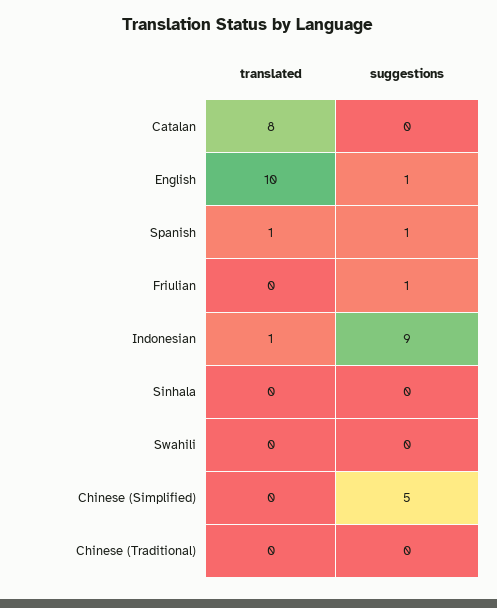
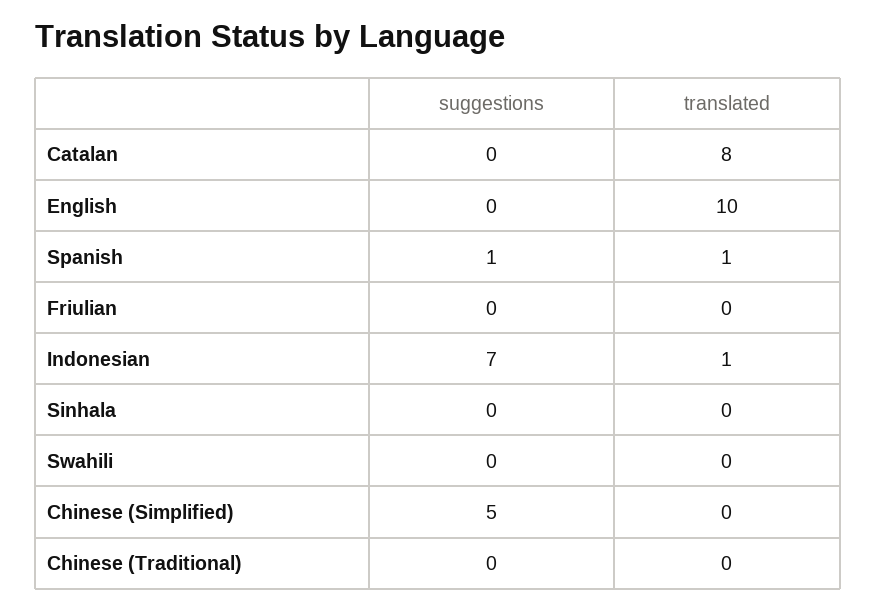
  {
    "translated": {
      "Catalan": 8,
      "English": 10,
      "Spanish": 1,
      "Friulian": 0,
      "Indonesian": 1,
      "Sinhala": 0,
      "Swahili": 0,
      "Chinese (Simplified)": 0,
      "Chinese (Traditional)": 0
    },
    "suggestions": {
      "Catalan": 0,
-     "English": 1,
+     "English": 0,
      "Spanish": 1,
-     "Friulian": 1,
+     "Friulian": 0,
-     "Indonesian": 9,
+     "Indonesian": 7,
      "Sinhala": 0,
      "Swahili": 0,
      "Chinese (Simplified)": 5,
      "Chinese (Traditional)": 0
    }
  }

